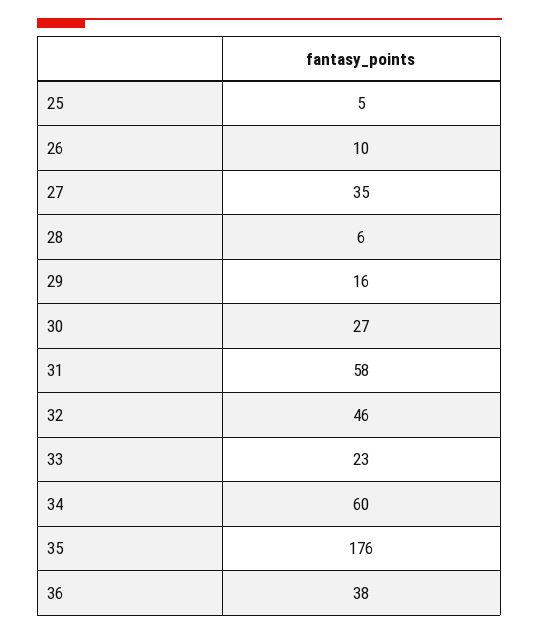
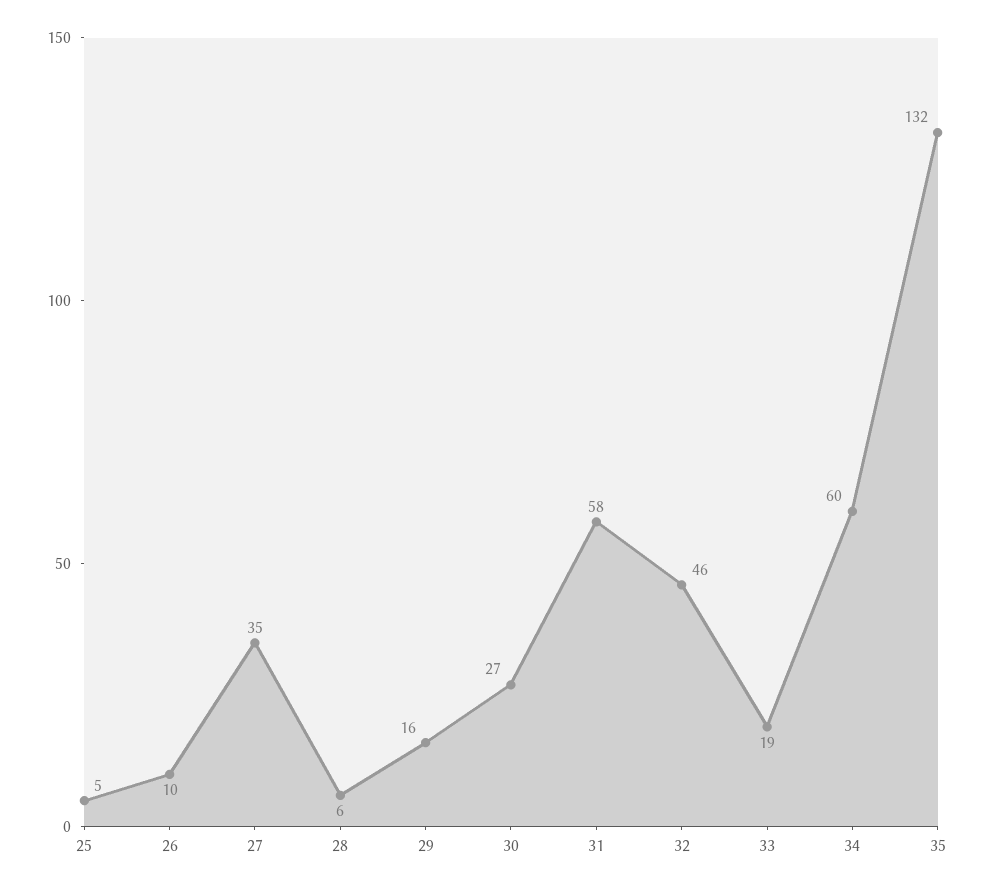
  {
    "25": 5,
    "26": 10,
    "27": 35,
    "28": 6,
    "29": 16,
    "30": 27,
    "31": 58,
    "32": 46,
-   "33": 23,
+   "33": 19,
    "34": 60,
-   "35": 176,
+   "35": 132
-   "36": 38
  }

